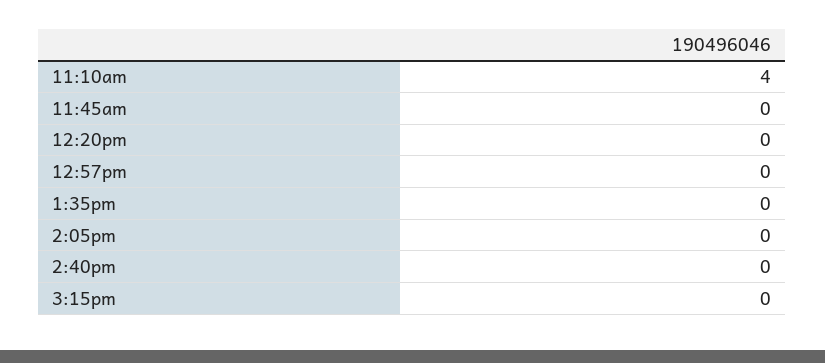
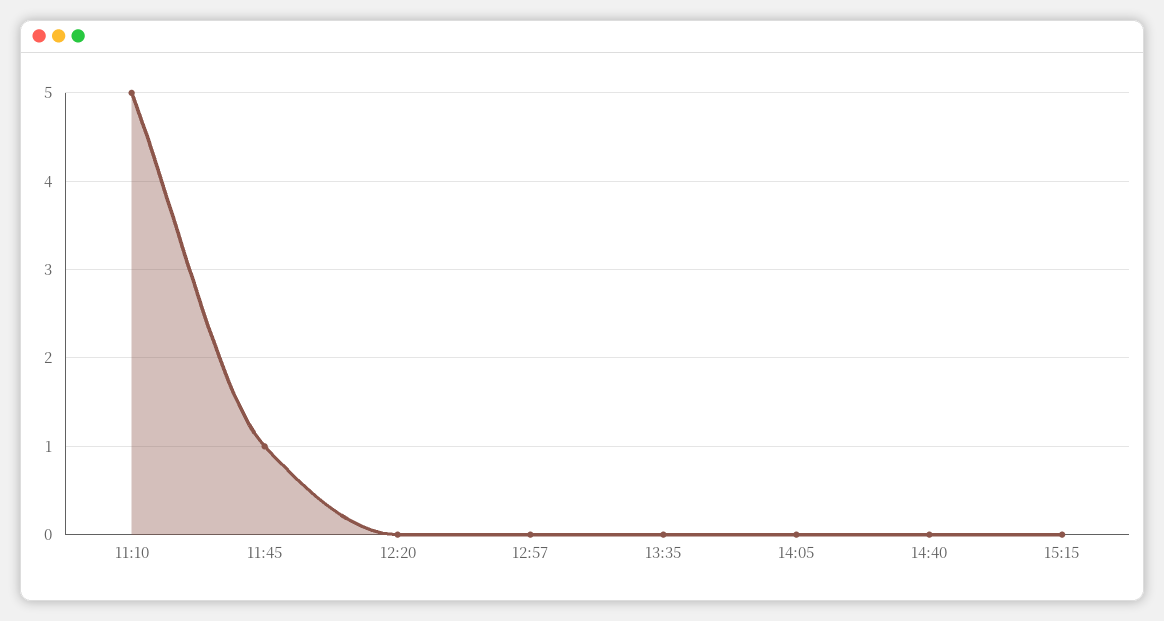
  {
-   "11:10am": 4,
+   "11:10am": 5,
-   "11:45am": 0,
+   "11:45am": 1,
    "12:20pm": 0,
    "12:57pm": 0,
    "1:35pm": 0,
    "2:05pm": 0,
    "2:40pm": 0,
    "3:15pm": 0
  }

